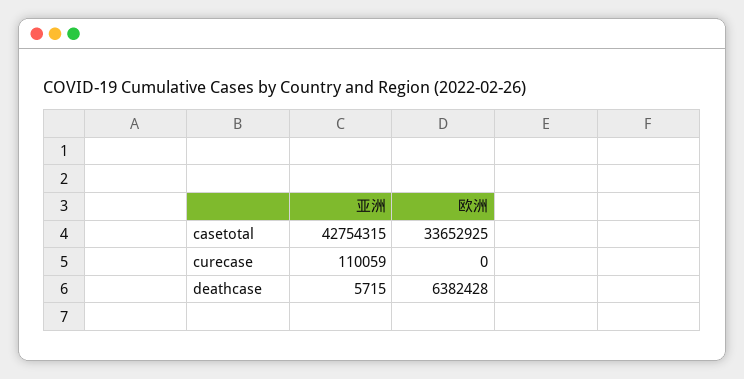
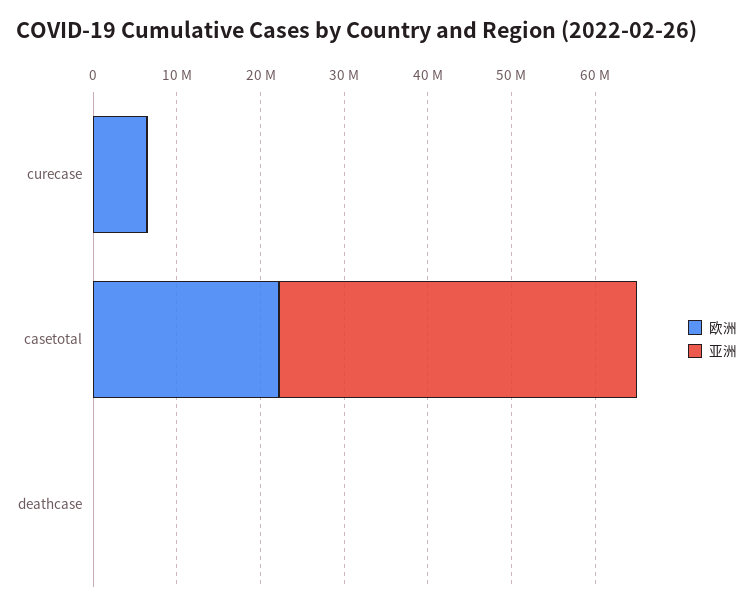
  {
    "亚洲": {
      "casetotal": 42754315,
      "curecase": 110059,
      "deathcase": 5715
    },
    "欧洲": {
-     "casetotal": 33652925,
+     "casetotal": 22000000,
-     "curecase": 0,
+     "curecase": 6000000,
-     "deathcase": 6382428
+     "deathcase": 0
    }
  }

